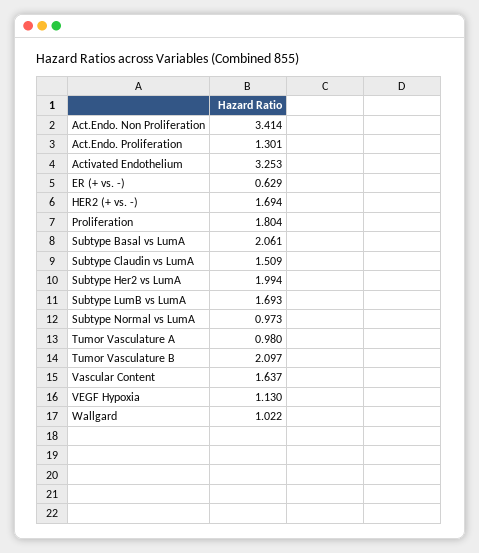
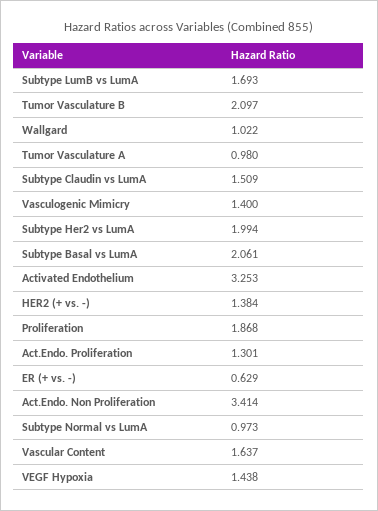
  {
    "Act.Endo. Non Proliferation": 3.414,
    "Act.Endo. Proliferation": 1.301,
    "Activated Endothelium": 3.253,
    "ER (+ vs. -)": 0.629,
-   "HER2 (+ vs. -)": 1.694,
+   "HER2 (+ vs. -)": 1.384,
-   "Proliferation": 1.804,
+   "Proliferation": 1.868,
    "Subtype Basal vs LumA": 2.061,
    "Subtype Claudin vs LumA": 1.509,
    "Subtype Her2 vs LumA": 1.994,
    "Subtype LumB vs LumA": 1.693,
    "Subtype Normal vs LumA": 0.973,
    "Tumor Vasculature A": 0.98,
    "Tumor Vasculature B": 2.097,
    "Vascular Content": 1.637,
-   "VEGF Hypoxia": 1.13,
+   "VEGF Hypoxia": 1.438,
-   "Wallgard": 1.022
+   "Wallgard": 1.022,
+   "Vasculogenic Mimicry": 1.4
  }

